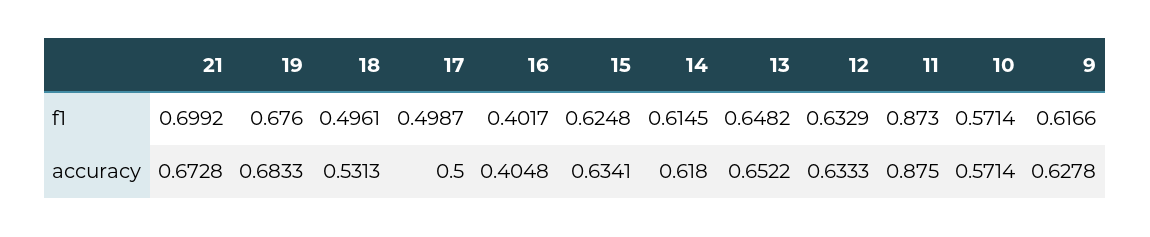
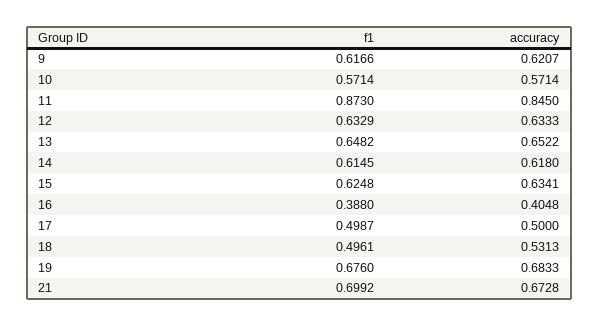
  {
    "21": {
      "f1": 0.6992,
      "accuracy": 0.6728
    },
    "19": {
      "f1": 0.676,
      "accuracy": 0.6833
    },
    "18": {
      "f1": 0.4961,
      "accuracy": 0.5313
    },
    "17": {
      "f1": 0.4987,
      "accuracy": 0.5
    },
    "16": {
-     "f1": 0.4017,
+     "f1": 0.388,
      "accuracy": 0.4048
    },
    "15": {
      "f1": 0.6248,
      "accuracy": 0.6341
    },
    "14": {
      "f1": 0.6145,
      "accuracy": 0.618
    },
    "13": {
      "f1": 0.6482,
      "accuracy": 0.6522
    },
    "12": {
      "f1": 0.6329,
      "accuracy": 0.6333
    },
    "11": {
      "f1": 0.873,
-     "accuracy": 0.875
+     "accuracy": 0.845
    },
    "10": {
      "f1": 0.5714,
      "accuracy": 0.5714
    },
    "9": {
      "f1": 0.6166,
-     "accuracy": 0.6278
+     "accuracy": 0.6207
    }
  }

